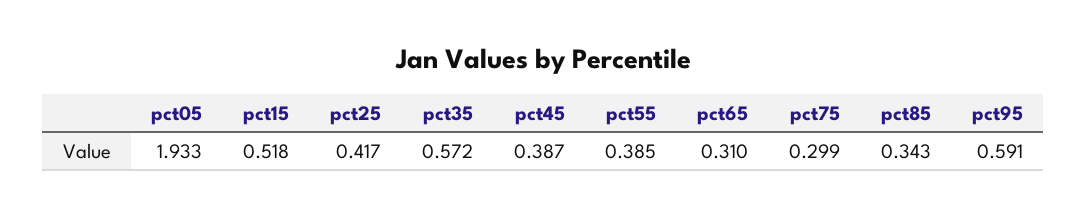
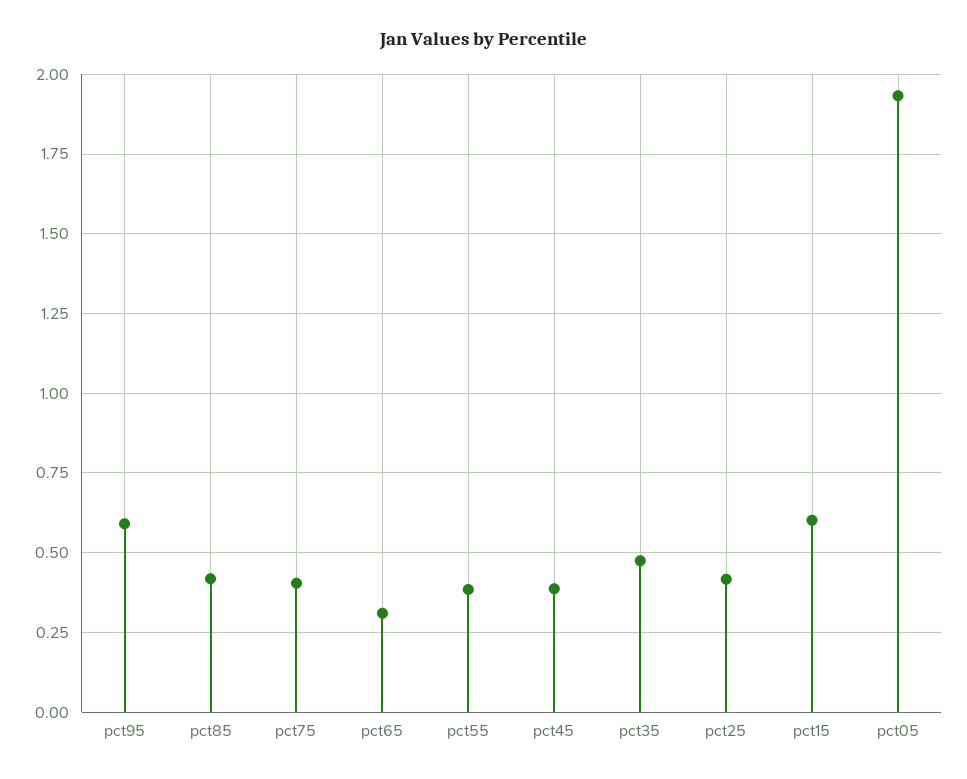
  {
    "pct05": 1.933,
-   "pct15": 0.518,
+   "pct15": 0.6,
    "pct25": 0.417,
-   "pct35": 0.572,
+   "pct35": 0.475,
    "pct45": 0.387,
    "pct55": 0.385,
    "pct65": 0.31,
-   "pct75": 0.299,
+   "pct75": 0.4,
-   "pct85": 0.343,
+   "pct85": 0.425,
    "pct95": 0.591
  }

